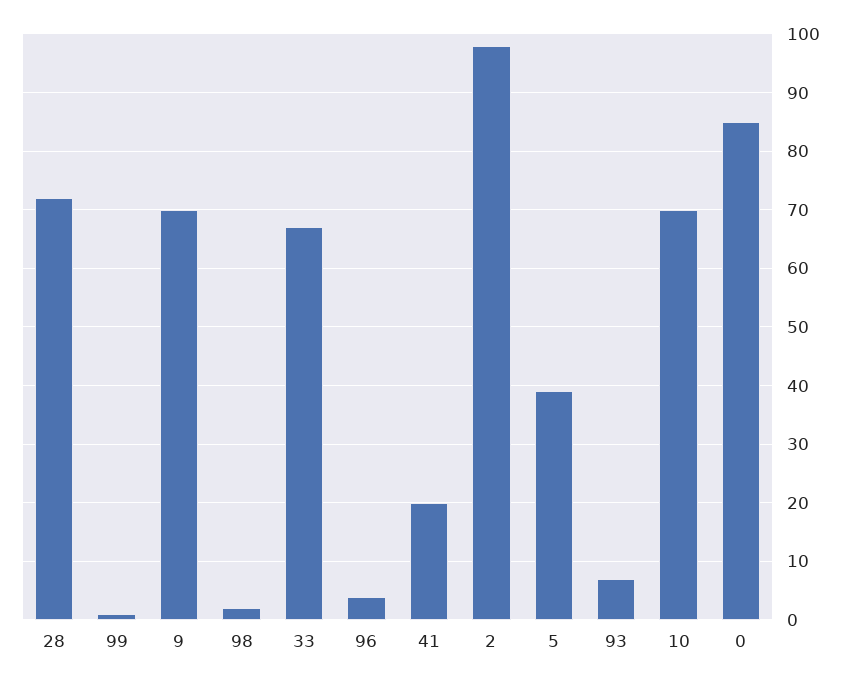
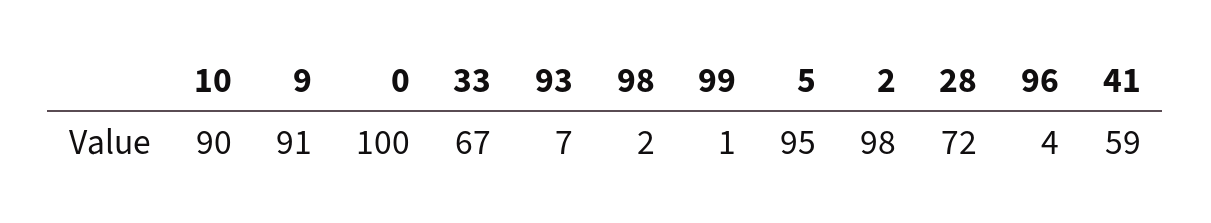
  {
    "28": 72,
    "99": 1,
-   "9": 70,
+   "9": 91,
    "98": 2,
    "33": 67,
    "96": 4,
-   "41": 20,
+   "41": 59,
    "2": 98,
-   "5": 40,
+   "5": 95,
    "93": 7,
-   "10": 70,
+   "10": 90,
-   "0": 85
+   "0": 100
  }

